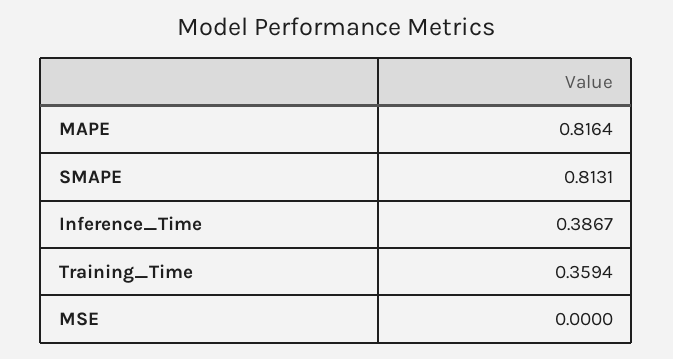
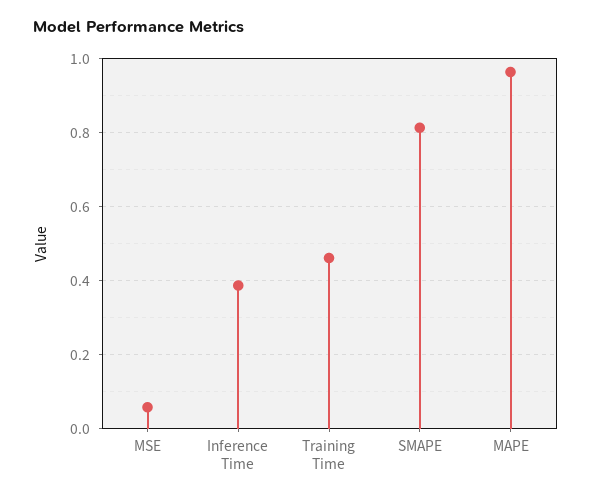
  {
-   "MAPE": 0.8164,
+   "MAPE": 0.96,
    "SMAPE": 0.8131,
    "Inference_Time": 0.3867,
-   "Training_Time": 0.3594,
+   "Training_Time": 0.46,
-   "MSE": 0
+   "MSE": 0.06
  }

